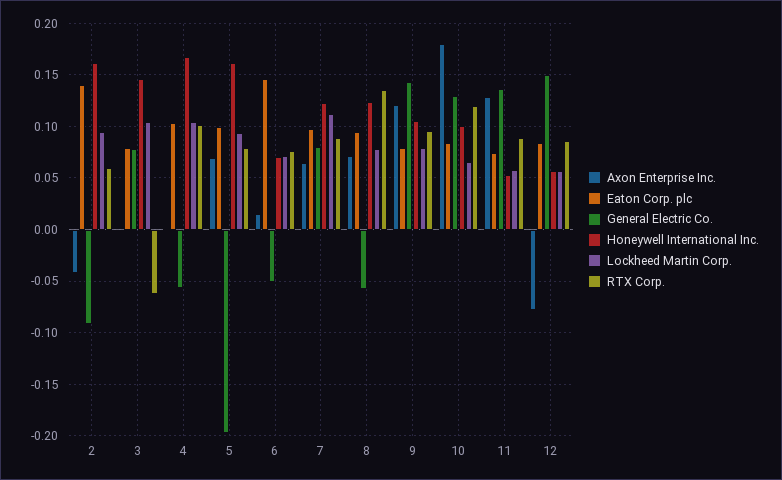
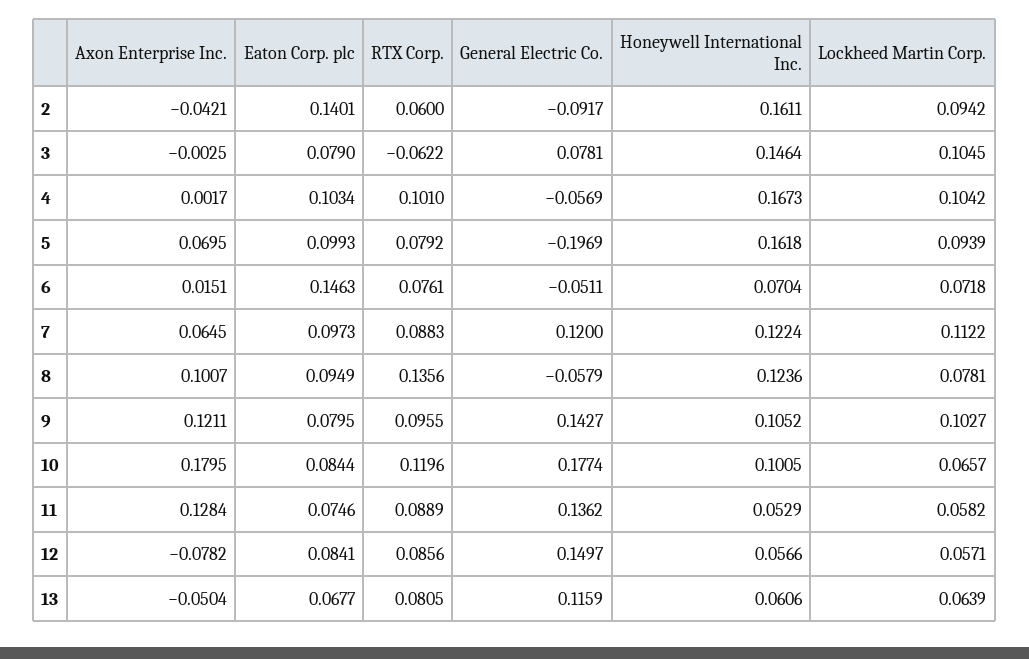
  {
    "Axon Enterprise Inc.": {
      "2": -0.0421,
      "3": -0.0025,
      "4": 0.0017,
      "5": 0.0695,
      "6": 0.0151,
      "7": 0.0645,
-     "8": 0.07,
+     "8": 0.1007,
      "9": 0.1211,
      "10": 0.1795,
      "11": 0.1284,
-     "12": -0.0782
+     "12": -0.0782,
+     "13": -0.0504
    },
    "Eaton Corp. plc": {
      "2": 0.1401,
      "3": 0.079,
      "4": 0.1034,
      "5": 0.0993,
      "6": 0.1463,
      "7": 0.0973,
      "8": 0.0949,
      "9": 0.0795,
      "10": 0.0844,
      "11": 0.0746,
-     "12": 0.0841
+     "12": 0.0841,
+     "13": 0.0677
    },
    "General Electric Co.": {
      "2": -0.0917,
      "3": 0.0781,
      "4": -0.0569,
      "5": -0.1969,
      "6": -0.0511,
-     "7": 0.08,
+     "7": 0.12,
      "8": -0.0579,
      "9": 0.1427,
-     "10": 0.13,
+     "10": 0.1774,
      "11": 0.1362,
-     "12": 0.1497
+     "12": 0.1497,
+     "13": 0.1159
    },
    "Honeywell International Inc.": {
      "2": 0.1611,
      "3": 0.1464,
      "4": 0.1673,
      "5": 0.1618,
      "6": 0.0704,
      "7": 0.1224,
      "8": 0.1236,
      "9": 0.1052,
      "10": 0.1005,
      "11": 0.0529,
-     "12": 0.0566
+     "12": 0.0566,
+     "13": 0.0606
    },
    "Lockheed Martin Corp.": {
      "2": 0.0942,
      "3": 0.1045,
      "4": 0.1042,
      "5": 0.0939,
      "6": 0.0718,
      "7": 0.1122,
      "8": 0.0781,
-     "9": 0.08,
+     "9": 0.1027,
      "10": 0.0657,
      "11": 0.0582,
-     "12": 0.0571
+     "12": 0.0571,
+     "13": 0.0639
    },
    "RTX Corp.": {
      "2": 0.06,
      "3": -0.0622,
      "4": 0.101,
      "5": 0.0792,
      "6": 0.0761,
      "7": 0.0883,
      "8": 0.1356,
      "9": 0.0955,
      "10": 0.1196,
      "11": 0.0889,
-     "12": 0.0856
+     "12": 0.0856,
+     "13": 0.0805
    }
  }

